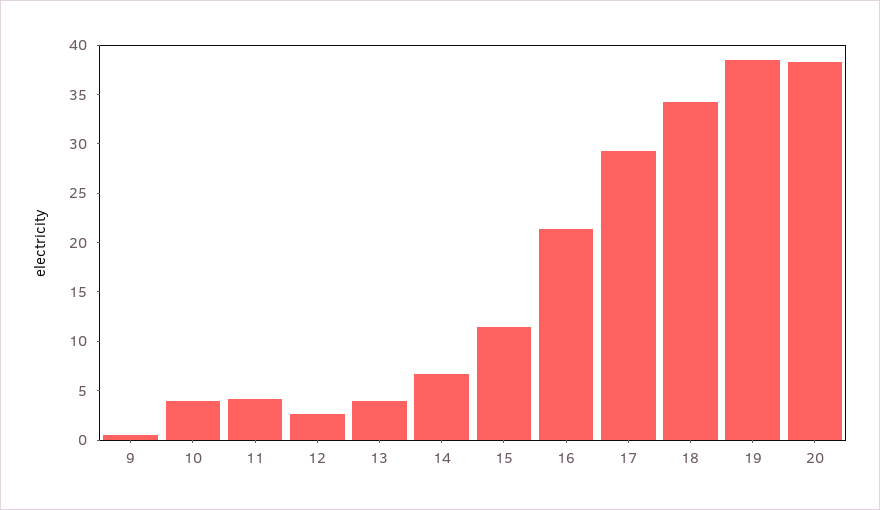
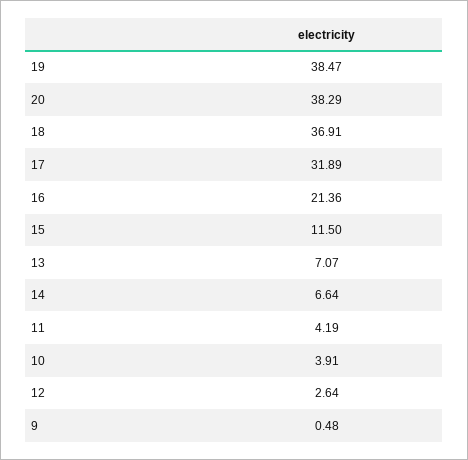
  {
    "9": 0.48,
    "10": 3.91,
    "11": 4.19,
    "12": 2.64,
-   "13": 4,
+   "13": 7.07,
    "14": 6.64,
    "15": 11.5,
    "16": 21.36,
-   "17": 29,
+   "17": 31.89,
-   "18": 34,
+   "18": 36.91,
    "19": 38.47,
    "20": 38.29
  }

